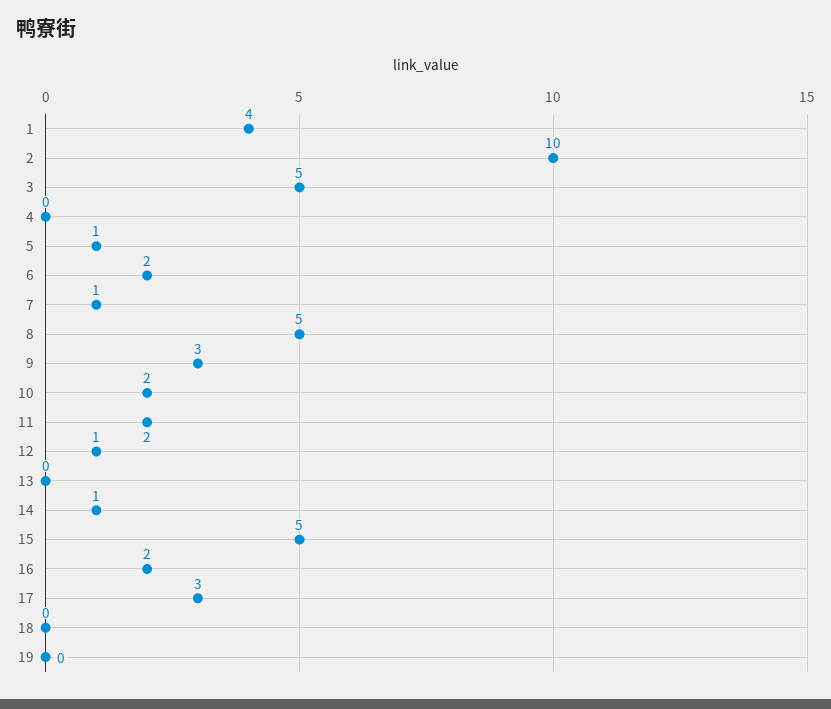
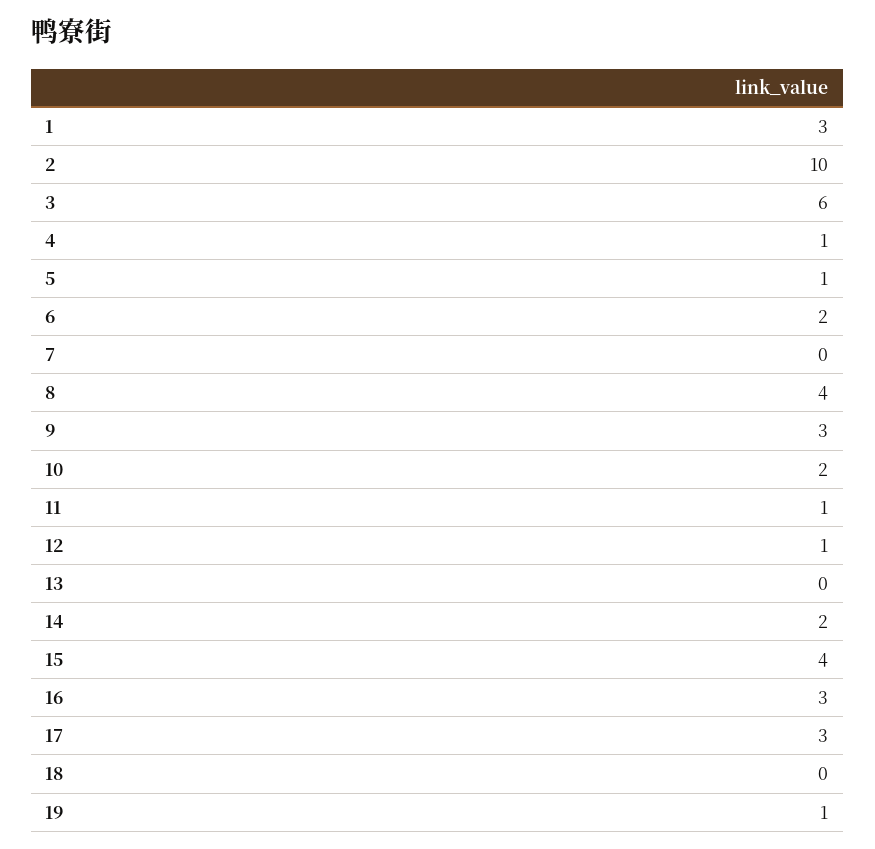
  {
-   "1": 4,
+   "1": 3,
    "2": 10,
-   "3": 5,
+   "3": 6,
-   "4": 0,
+   "4": 1,
    "5": 1,
    "6": 2,
-   "7": 1,
+   "7": 0,
-   "8": 5,
+   "8": 4,
    "9": 3,
    "10": 2,
-   "11": 2,
+   "11": 1,
    "12": 1,
    "13": 0,
-   "14": 1,
+   "14": 2,
-   "15": 5,
+   "15": 4,
-   "16": 2,
+   "16": 3,
    "17": 3,
    "18": 0,
-   "19": 0
+   "19": 1
  }

